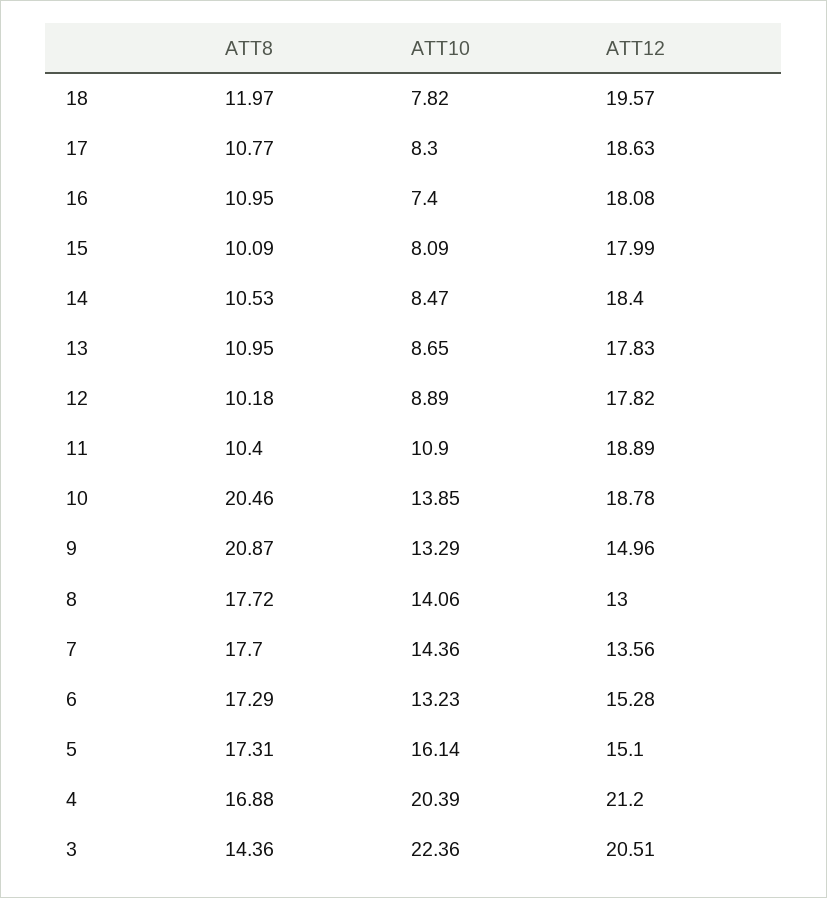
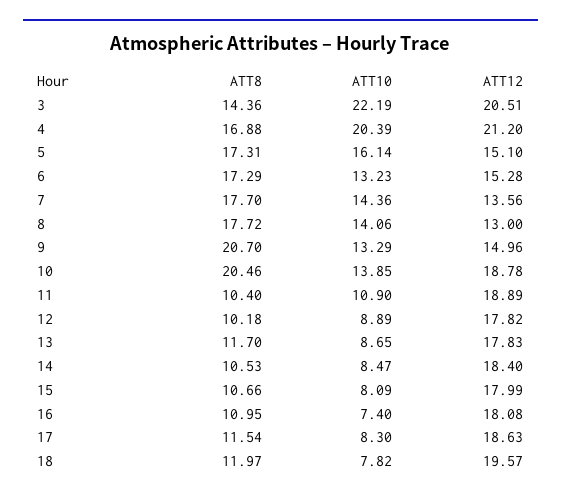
  {
    "ATT8": {
      "18": 11.97,
-     "17": 10.77,
+     "17": 11.54,
      "16": 10.95,
-     "15": 10.09,
+     "15": 10.66,
      "14": 10.53,
-     "13": 10.95,
+     "13": 11.7,
      "12": 10.18,
      "11": 10.4,
      "10": 20.46,
-     "9": 20.87,
+     "9": 20.7,
      "8": 17.72,
      "7": 17.7,
      "6": 17.29,
      "5": 17.31,
      "4": 16.88,
      "3": 14.36
    },
    "ATT10": {
      "18": 7.82,
      "17": 8.3,
      "16": 7.4,
      "15": 8.09,
      "14": 8.47,
      "13": 8.65,
      "12": 8.89,
      "11": 10.9,
      "10": 13.85,
      "9": 13.29,
      "8": 14.06,
      "7": 14.36,
      "6": 13.23,
      "5": 16.14,
      "4": 20.39,
-     "3": 22.36
+     "3": 22.19
    },
    "ATT12": {
      "18": 19.57,
      "17": 18.63,
      "16": 18.08,
      "15": 17.99,
      "14": 18.4,
      "13": 17.83,
      "12": 17.82,
      "11": 18.89,
      "10": 18.78,
      "9": 14.96,
      "8": 13,
      "7": 13.56,
      "6": 15.28,
      "5": 15.1,
      "4": 21.2,
      "3": 20.51
    }
  }

